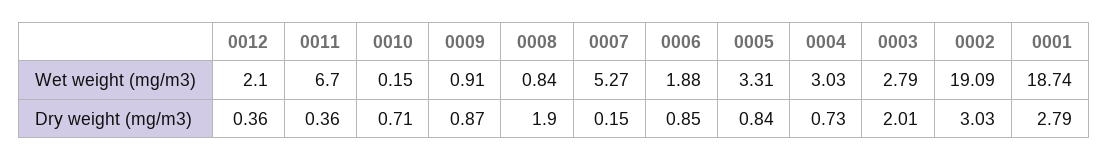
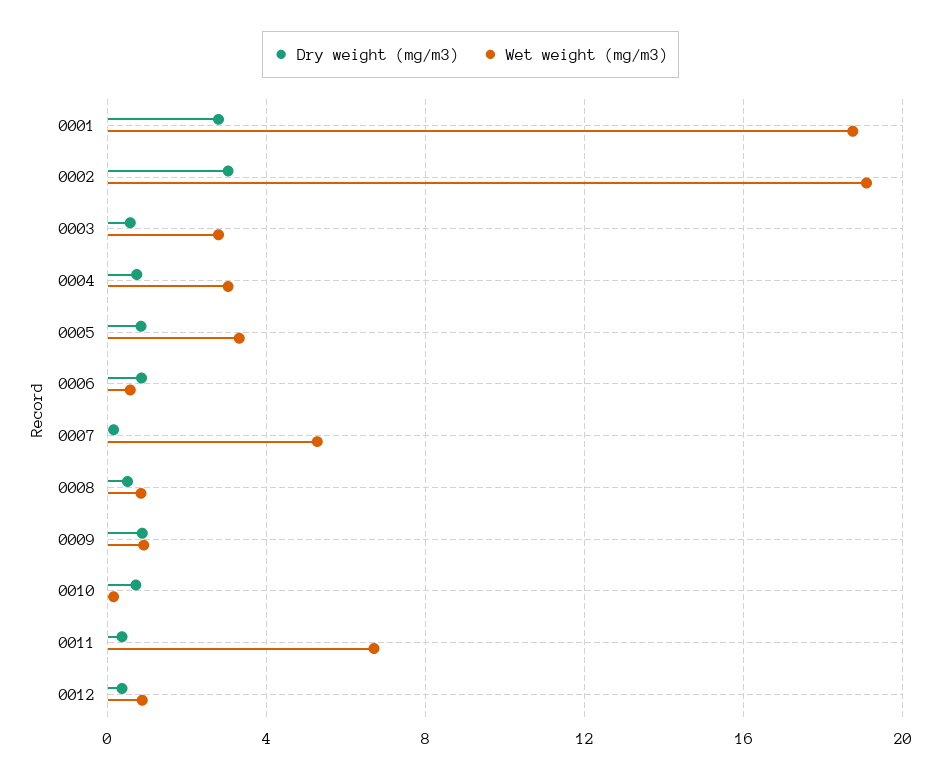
  {
    "Wet weight (mg/m3)": {
-     "0012": 2.1,
+     "0012": 1,
      "0011": 6.7,
      "0010": 0.15,
      "0009": 0.91,
      "0008": 0.84,
      "0007": 5.27,
-     "0006": 1.88,
+     "0006": 0.5,
      "0005": 3.31,
      "0004": 3.03,
      "0003": 2.79,
      "0002": 19.09,
      "0001": 18.74
    },
    "Dry weight (mg/m3)": {
      "0012": 0.36,
      "0011": 0.36,
      "0010": 0.71,
      "0009": 0.87,
-     "0008": 1.9,
+     "0008": 0.5,
      "0007": 0.15,
      "0006": 0.85,
      "0005": 0.84,
      "0004": 0.73,
-     "0003": 2.01,
+     "0003": 0.5,
      "0002": 3.03,
      "0001": 2.79
    }
  }

